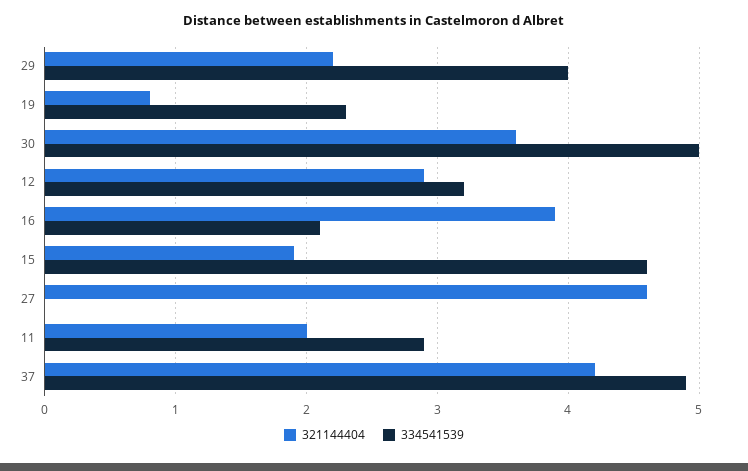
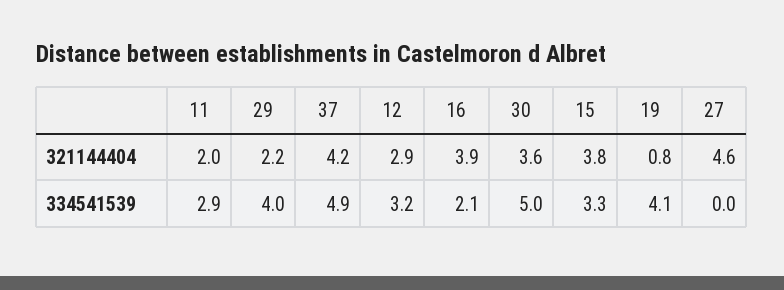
  {
    "321144404": {
      "29": 2.2,
      "19": 0.8,
      "30": 3.6,
      "12": 2.9,
      "16": 3.9,
-     "15": 1.9,
+     "15": 3.8,
      "27": 4.6,
      "11": 2,
      "37": 4.2
    },
    "334541539": {
      "29": 4,
-     "19": 2.3,
+     "19": 4.1,
      "30": 5,
      "12": 3.2,
      "16": 2.1,
-     "15": 4.6,
+     "15": 3.3,
      "27": 0,
      "11": 2.9,
      "37": 4.9
    }
  }

